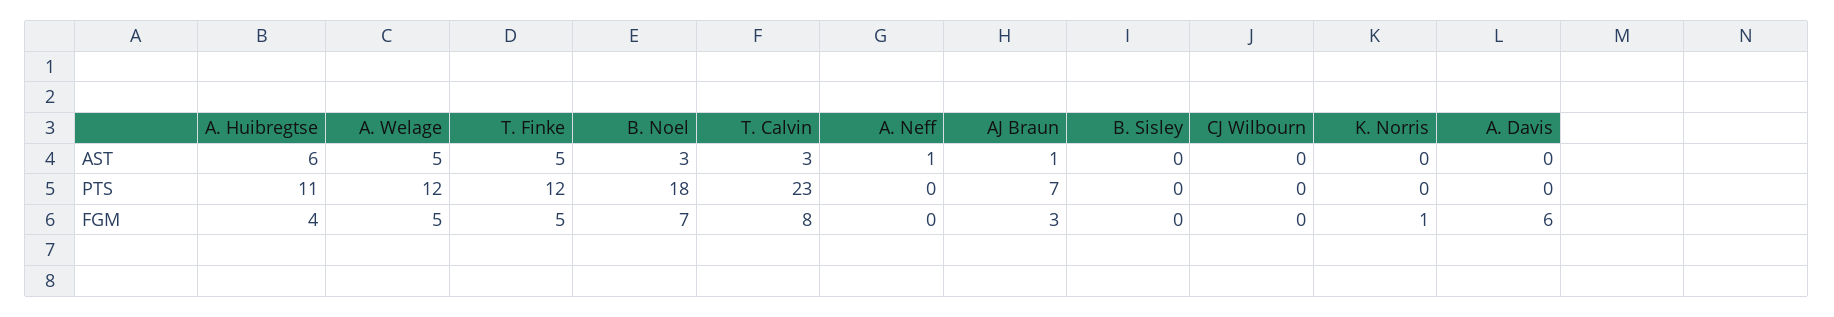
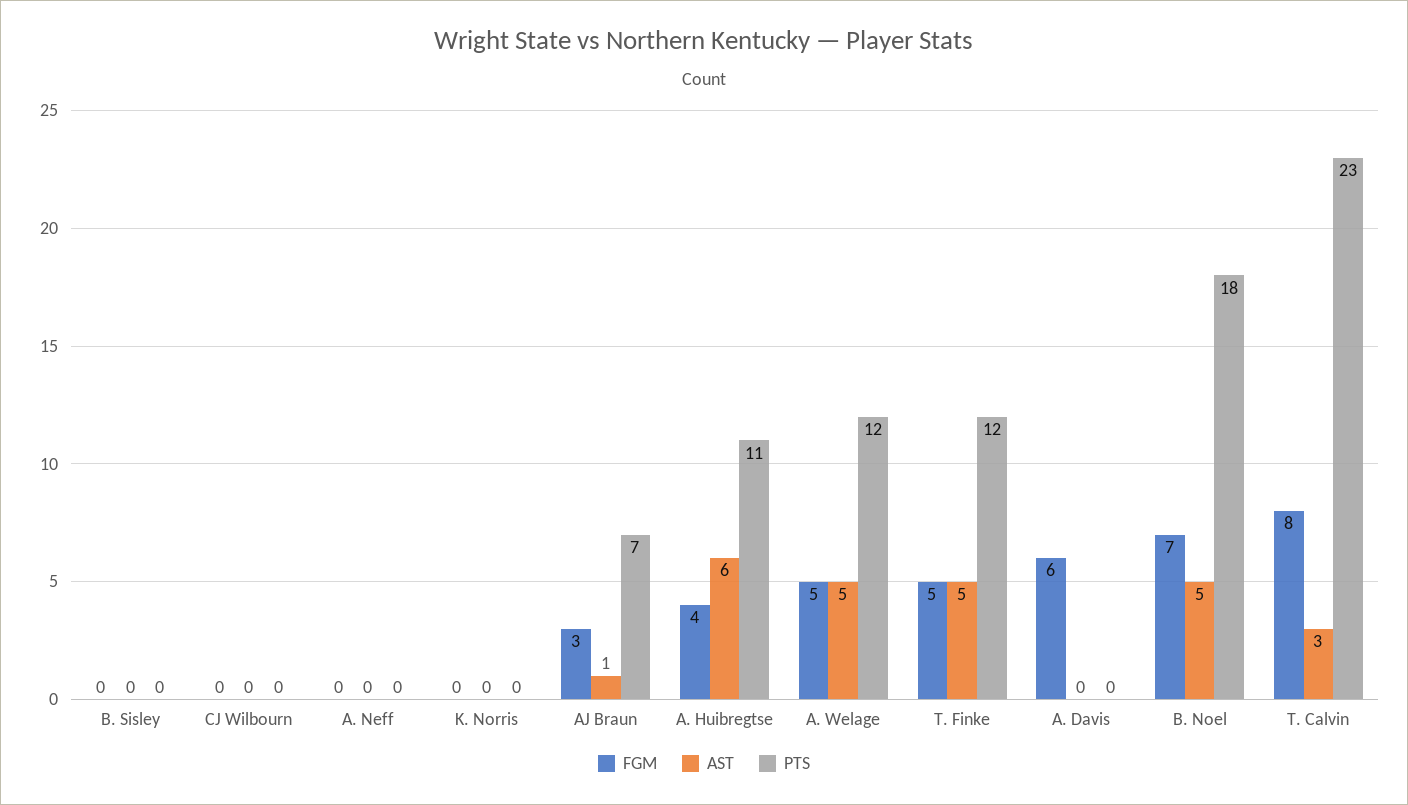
  {
    "AST": {
      "A. Huibregtse": 6,
      "A. Welage": 5,
      "T. Finke": 5,
-     "B. Noel": 3,
+     "B. Noel": 5,
      "T. Calvin": 3,
-     "A. Neff": 1,
+     "A. Neff": 0,
      "AJ Braun": 1,
      "B. Sisley": 0,
      "CJ Wilbourn": 0,
      "K. Norris": 0,
      "A. Davis": 0
    },
    "PTS": {
      "A. Huibregtse": 11,
      "A. Welage": 12,
      "T. Finke": 12,
      "B. Noel": 18,
      "T. Calvin": 23,
      "A. Neff": 0,
      "AJ Braun": 7,
      "B. Sisley": 0,
      "CJ Wilbourn": 0,
      "K. Norris": 0,
      "A. Davis": 0
    },
    "FGM": {
      "A. Huibregtse": 4,
      "A. Welage": 5,
      "T. Finke": 5,
      "B. Noel": 7,
      "T. Calvin": 8,
      "A. Neff": 0,
      "AJ Braun": 3,
      "B. Sisley": 0,
      "CJ Wilbourn": 0,
-     "K. Norris": 1,
+     "K. Norris": 0,
      "A. Davis": 6
    }
  }

